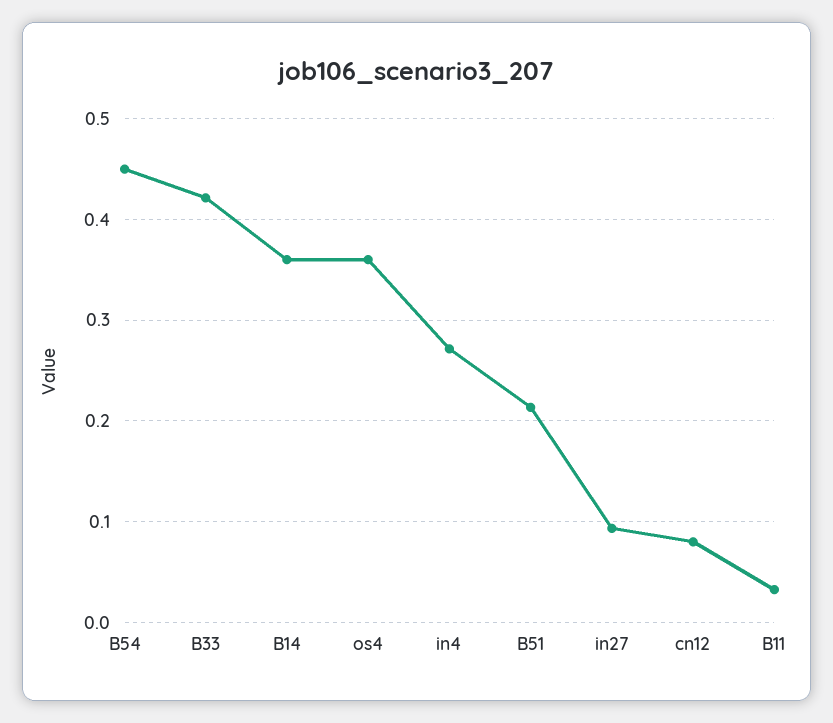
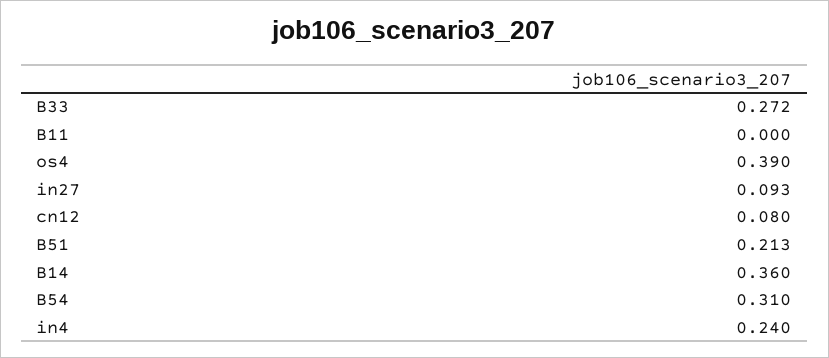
  {
-   "B54": 0.45,
+   "B54": 0.31,
-   "B33": 0.42,
+   "B33": 0.272,
    "B14": 0.36,
-   "os4": 0.36,
+   "os4": 0.39,
-   "in4": 0.27,
+   "in4": 0.24,
    "B51": 0.213,
    "in27": 0.093,
    "cn12": 0.08,
-   "B11": 0.03
+   "B11": 0
  }

